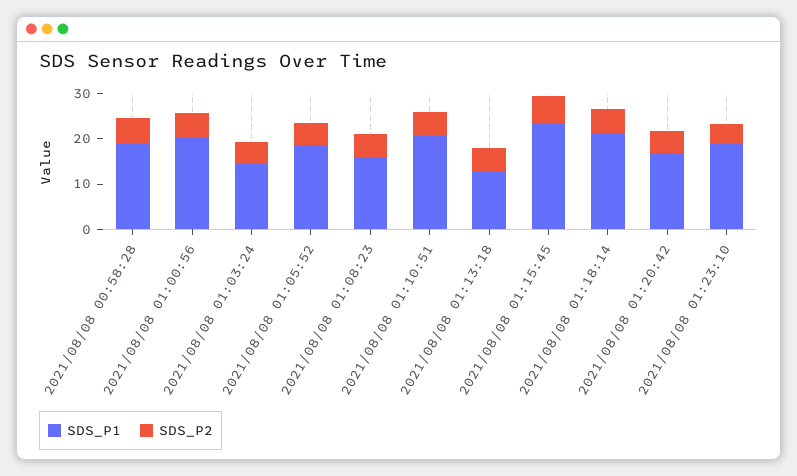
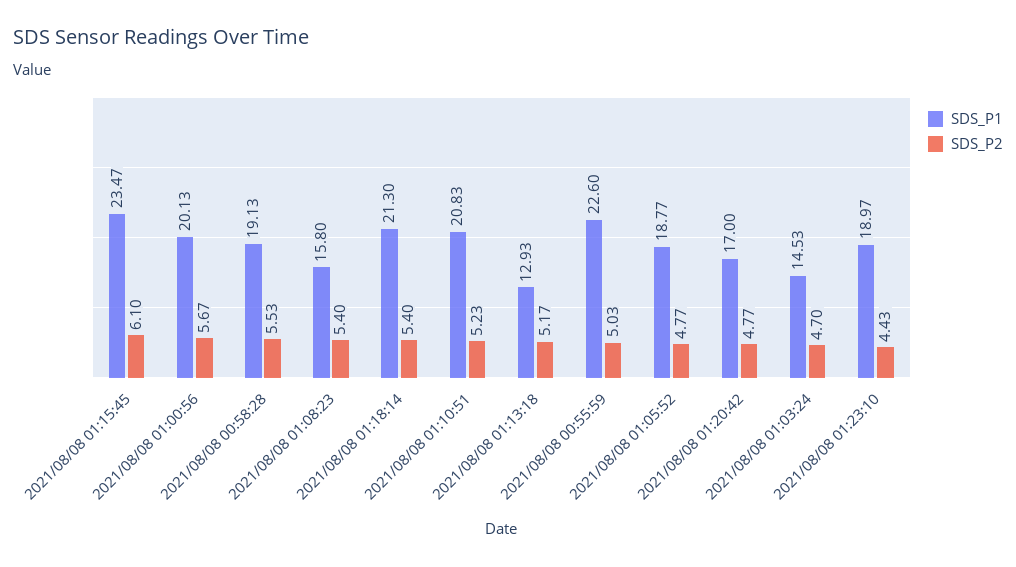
  {
    "SDS_P1": {
      "2021/08/08 00:58:28": 19.13,
      "2021/08/08 01:00:56": 20.13,
      "2021/08/08 01:03:24": 14.53,
      "2021/08/08 01:05:52": 18.77,
      "2021/08/08 01:08:23": 15.8,
      "2021/08/08 01:10:51": 20.83,
      "2021/08/08 01:13:18": 12.93,
      "2021/08/08 01:15:45": 23.47,
      "2021/08/08 01:18:14": 21.3,
      "2021/08/08 01:20:42": 17,
-     "2021/08/08 01:23:10": 18.97
+     "2021/08/08 01:23:10": 18.97,
+     "2021/08/08 00:55:59": 22.6
    },
    "SDS_P2": {
      "2021/08/08 00:58:28": 5.53,
      "2021/08/08 01:00:56": 5.67,
      "2021/08/08 01:03:24": 4.7,
      "2021/08/08 01:05:52": 4.77,
      "2021/08/08 01:08:23": 5.4,
      "2021/08/08 01:10:51": 5.23,
      "2021/08/08 01:13:18": 5.17,
      "2021/08/08 01:15:45": 6.1,
      "2021/08/08 01:18:14": 5.4,
      "2021/08/08 01:20:42": 4.77,
-     "2021/08/08 01:23:10": 4.43
+     "2021/08/08 01:23:10": 4.43,
+     "2021/08/08 00:55:59": 5.03
    }
  }

